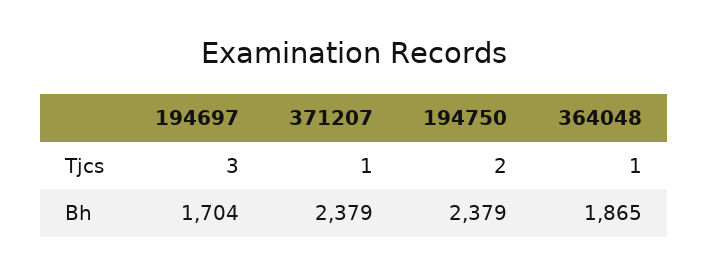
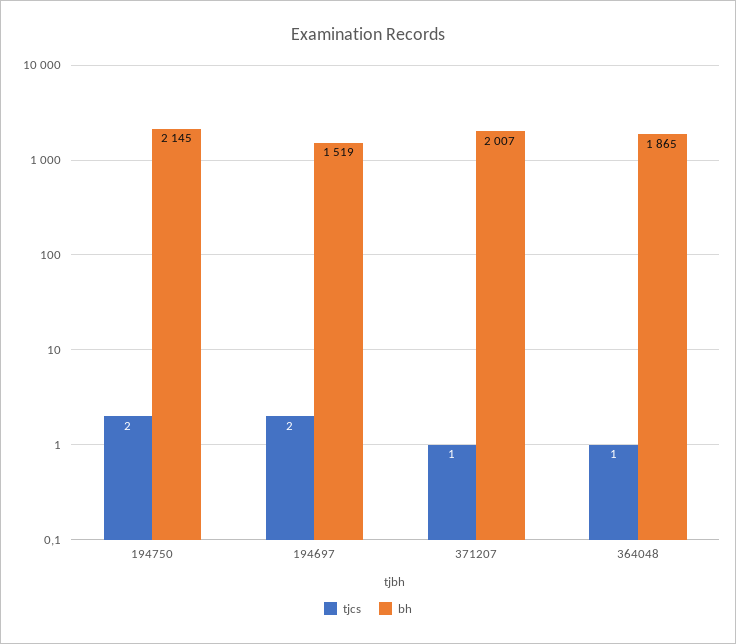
  {
    "Tjcs": {
-     "194697": 3,
+     "194697": 2,
      "371207": 1,
      "194750": 2,
      "364048": 1
    },
    "Bh": {
-     "194697": 1704,
+     "194697": 1519,
-     "371207": 2379,
+     "371207": 2007,
-     "194750": 2379,
+     "194750": 2145,
      "364048": 1865
    }
  }

